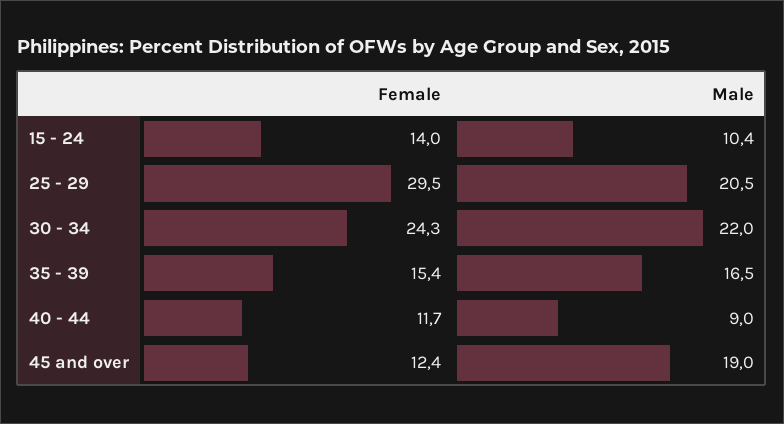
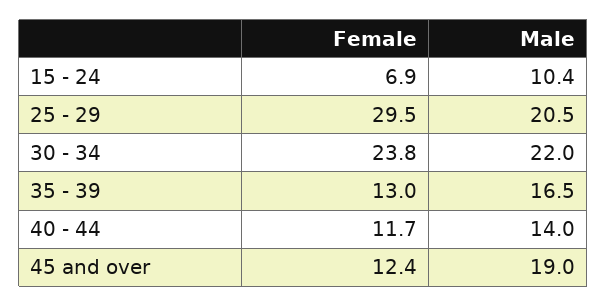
  {
    "Female": {
-     "15 - 24": 14,
+     "15 - 24": 6.9,
      "25 - 29": 29.5,
-     "30 - 34": 24.3,
+     "30 - 34": 23.8,
-     "35 - 39": 15.4,
+     "35 - 39": 13,
      "40 - 44": 11.7,
      "45 and over": 12.4
    },
    "Male": {
      "15 - 24": 10.4,
      "25 - 29": 20.5,
      "30 - 34": 22,
      "35 - 39": 16.5,
-     "40 - 44": 9,
+     "40 - 44": 14,
      "45 and over": 19
    }
  }

